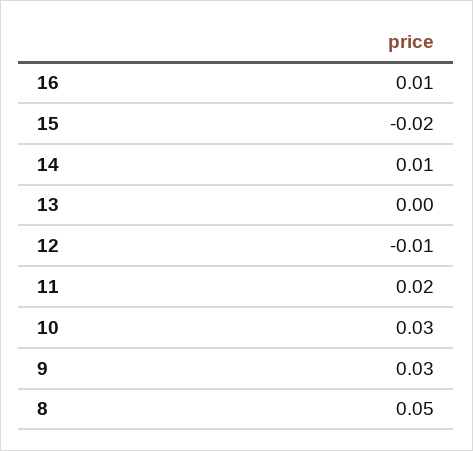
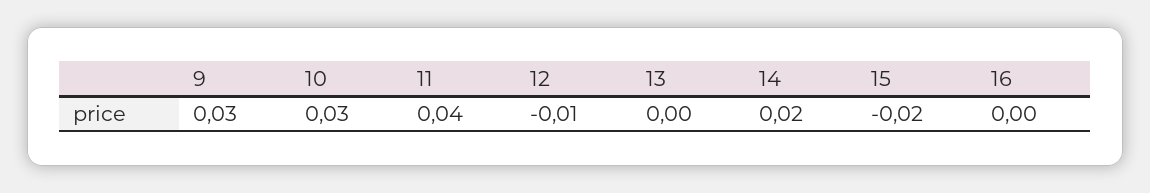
  {
-   "16": 0.01,
+   "16": 0,
    "15": -0.02,
-   "14": 0.01,
+   "14": 0.02,
    "13": 0,
    "12": -0.01,
-   "11": 0.02,
+   "11": 0.04,
    "10": 0.03,
-   "9": 0.03,
+   "9": 0.03
-   "8": 0.05
  }

